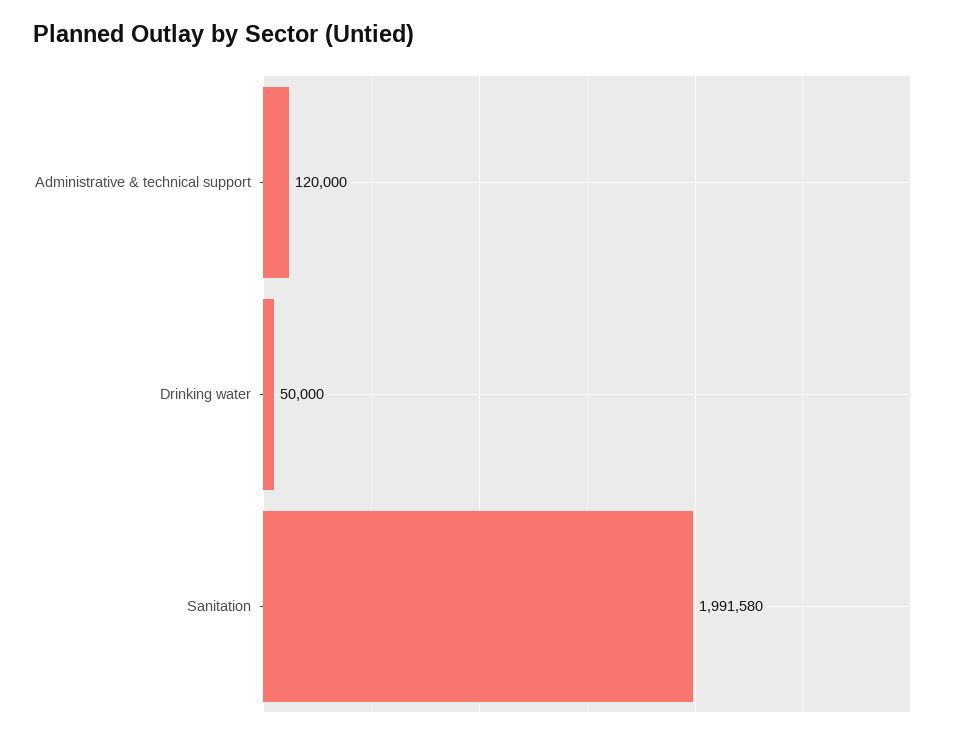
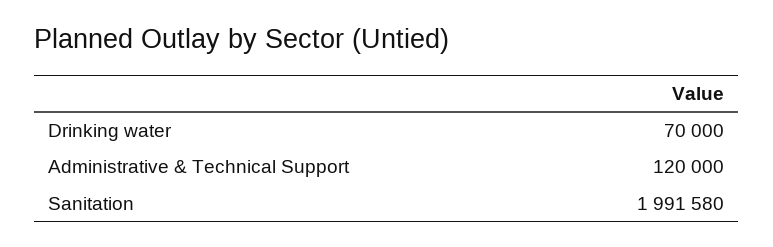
  {
    "Administrative & technical support": 120000,
-   "Drinking water": 50000,
+   "Drinking water": 70000,
    "Sanitation": 1991580
  }

